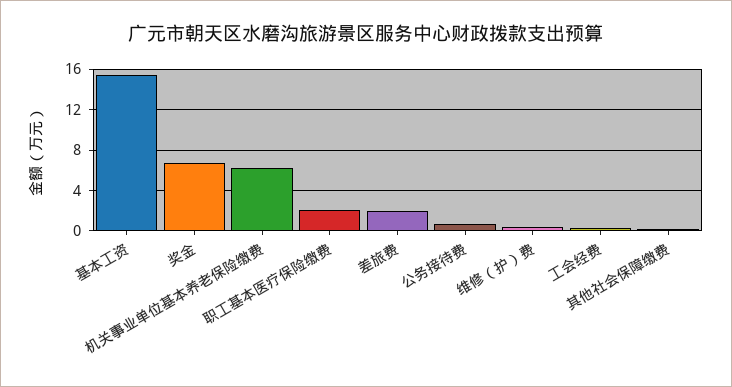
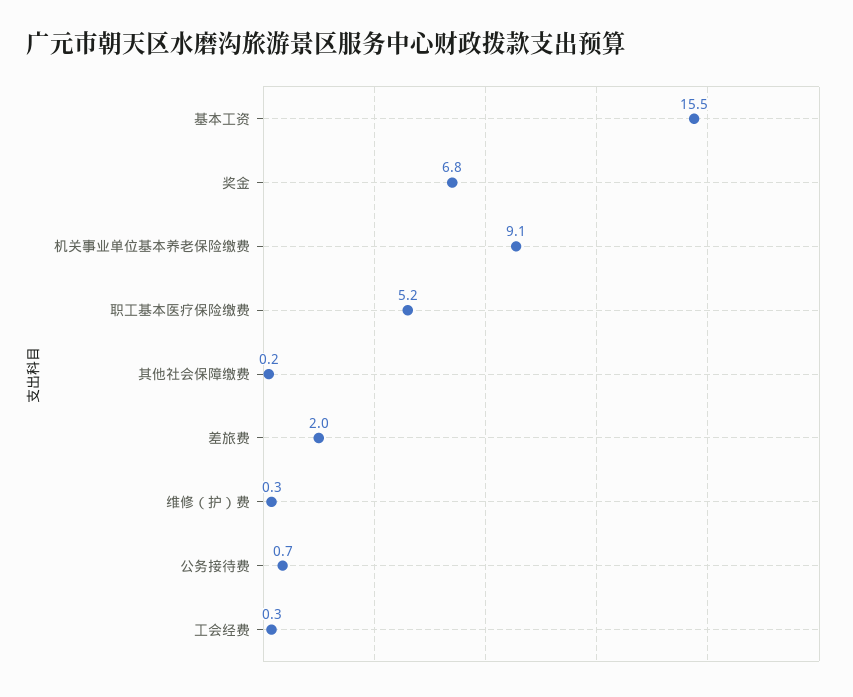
  {
    "基本工资": 15.5,
    "奖金": 6.8,
-   "机关事业单位基本养老保险缴费": 6,
+   "机关事业单位基本养老保险缴费": 9.1,
-   "职工基本医疗保险缴费": 2,
+   "职工基本医疗保险缴费": 5.2,
    "差旅费": 2,
    "公务接待费": 0.7,
    "维修（护）费": 0.3,
    "工会经费": 0.3,
    "其他社会保障缴费": 0.2
  }

